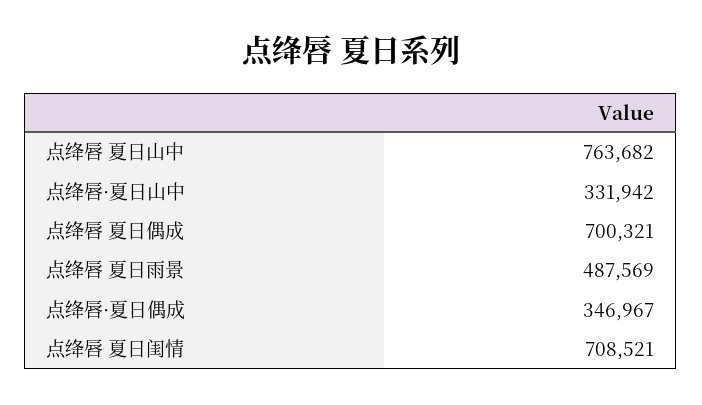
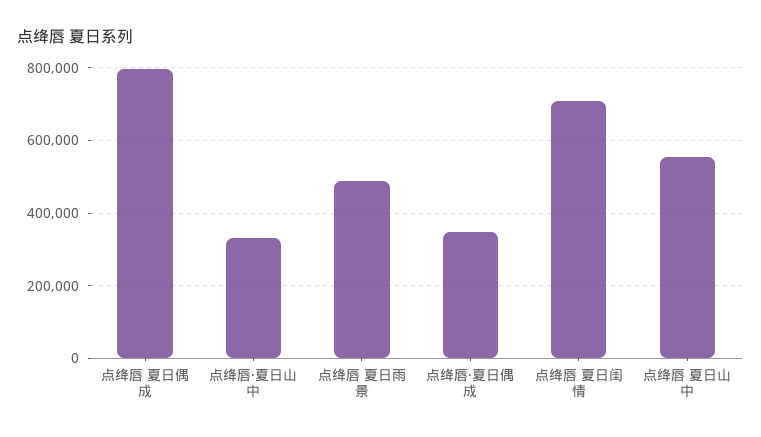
  {
-   "点绛唇 夏日山中": 763682,
+   "点绛唇 夏日山中": 560000,
    "点绛唇·夏日山中": 331942,
-   "点绛唇 夏日偶成": 700321,
+   "点绛唇 夏日偶成": 800000,
    "点绛唇 夏日雨景": 487569,
    "点绛唇·夏日偶成": 346967,
    "点绛唇 夏日闺情": 708521
  }

